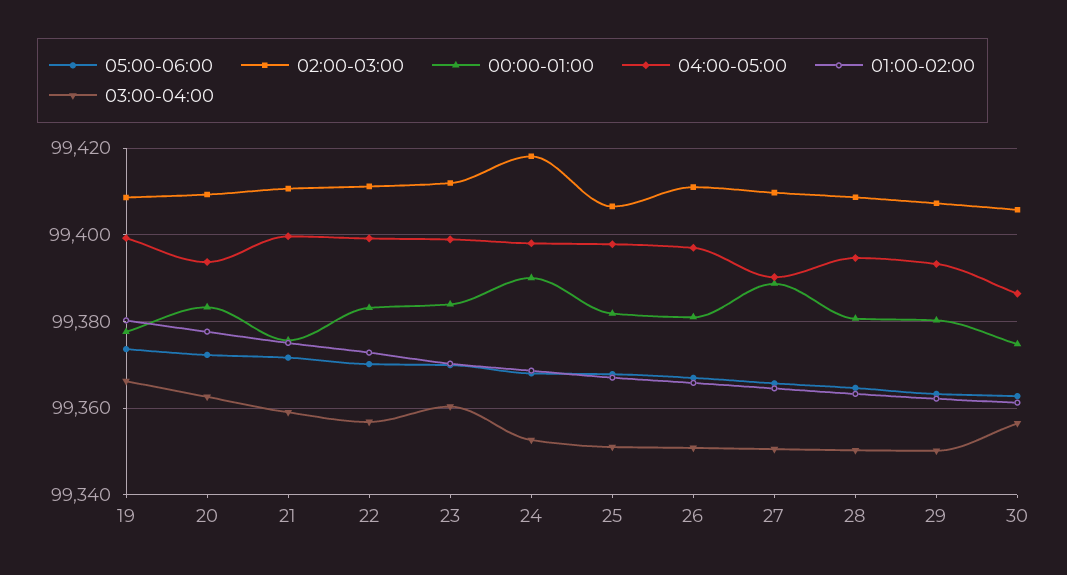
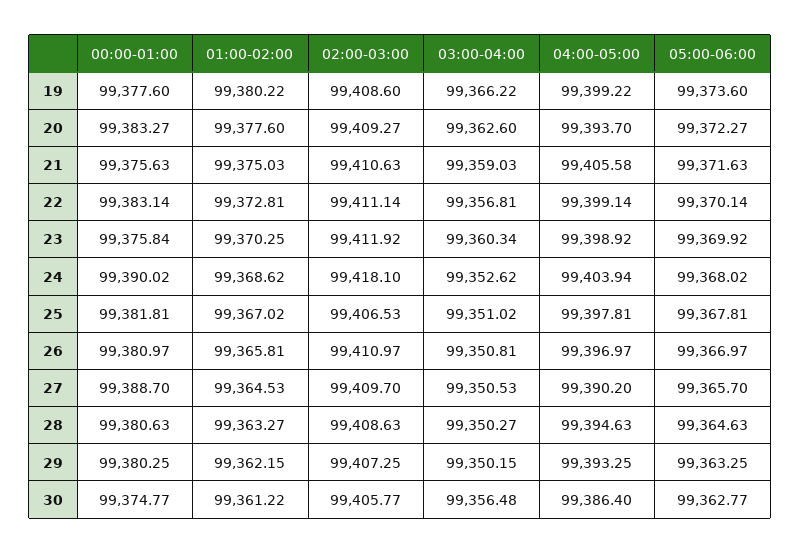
  {
    "05:00-06:00": {
      "19": 99373.6,
      "20": 99372.27,
      "21": 99371.63,
      "22": 99370.14,
      "23": 99369.92,
      "24": 99368.02,
      "25": 99367.81,
      "26": 99366.97,
      "27": 99365.7,
      "28": 99364.63,
      "29": 99363.25,
      "30": 99362.77
    },
    "02:00-03:00": {
      "19": 99408.6,
      "20": 99409.27,
      "21": 99410.63,
      "22": 99411.14,
      "23": 99411.92,
      "24": 99418.1,
      "25": 99406.53,
      "26": 99410.97,
      "27": 99409.7,
      "28": 99408.63,
      "29": 99407.25,
      "30": 99405.77
    },
    "00:00-01:00": {
      "19": 99377.6,
      "20": 99383.27,
      "21": 99375.63,
      "22": 99383.14,
-     "23": 99384,
+     "23": 99375.84,
      "24": 99390.02,
      "25": 99381.81,
      "26": 99380.97,
      "27": 99388.7,
      "28": 99380.63,
      "29": 99380.25,
      "30": 99374.77
    },
    "04:00-05:00": {
      "19": 99399.22,
      "20": 99393.7,
-     "21": 99400,
+     "21": 99405.58,
      "22": 99399.14,
      "23": 99398.92,
-     "24": 99398,
+     "24": 99403.94,
      "25": 99397.81,
      "26": 99396.97,
      "27": 99390.2,
      "28": 99394.63,
      "29": 99393.25,
      "30": 99386.4
    },
    "01:00-02:00": {
      "19": 99380.22,
      "20": 99377.6,
      "21": 99375.03,
      "22": 99372.81,
      "23": 99370.25,
      "24": 99368.62,
      "25": 99367.02,
      "26": 99365.81,
      "27": 99364.53,
      "28": 99363.27,
      "29": 99362.15,
      "30": 99361.22
    },
    "03:00-04:00": {
      "19": 99366.22,
      "20": 99362.6,
      "21": 99359.03,
      "22": 99356.81,
      "23": 99360.34,
      "24": 99352.62,
      "25": 99351.02,
      "26": 99350.81,
      "27": 99350.53,
      "28": 99350.27,
      "29": 99350.15,
      "30": 99356.48
    }
  }

